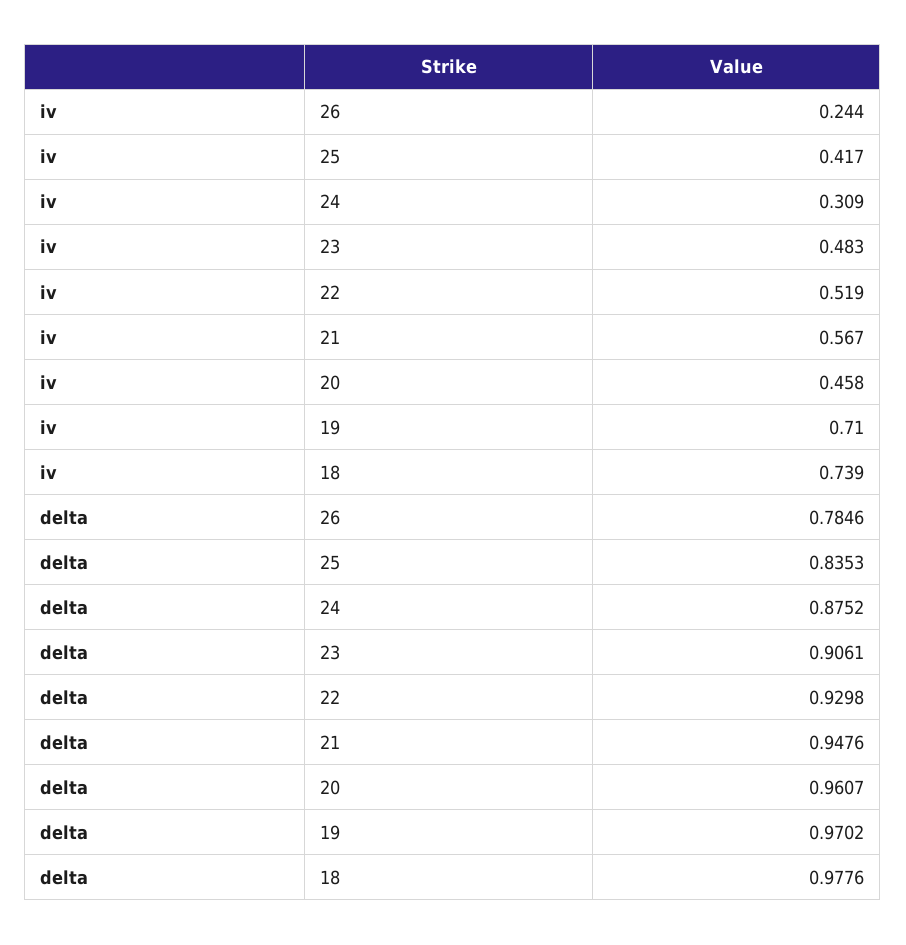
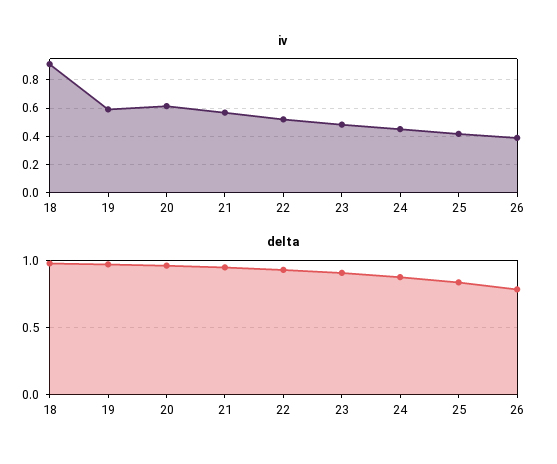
  {
    "iv": {
-     "26": 0.244,
+     "26": 0.4,
      "25": 0.417,
-     "24": 0.309,
+     "24": 0.45,
      "23": 0.483,
      "22": 0.519,
      "21": 0.567,
-     "20": 0.458,
+     "20": 0.6,
-     "19": 0.71,
+     "19": 0.6,
-     "18": 0.739
+     "18": 0.9
    },
    "delta": {
      "26": 0.7846,
      "25": 0.8353,
      "24": 0.8752,
      "23": 0.9061,
      "22": 0.9298,
      "21": 0.9476,
      "20": 0.9607,
      "19": 0.9702,
      "18": 0.9776
    }
  }

